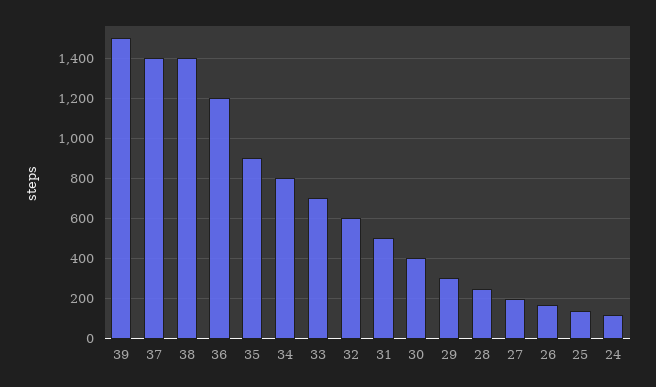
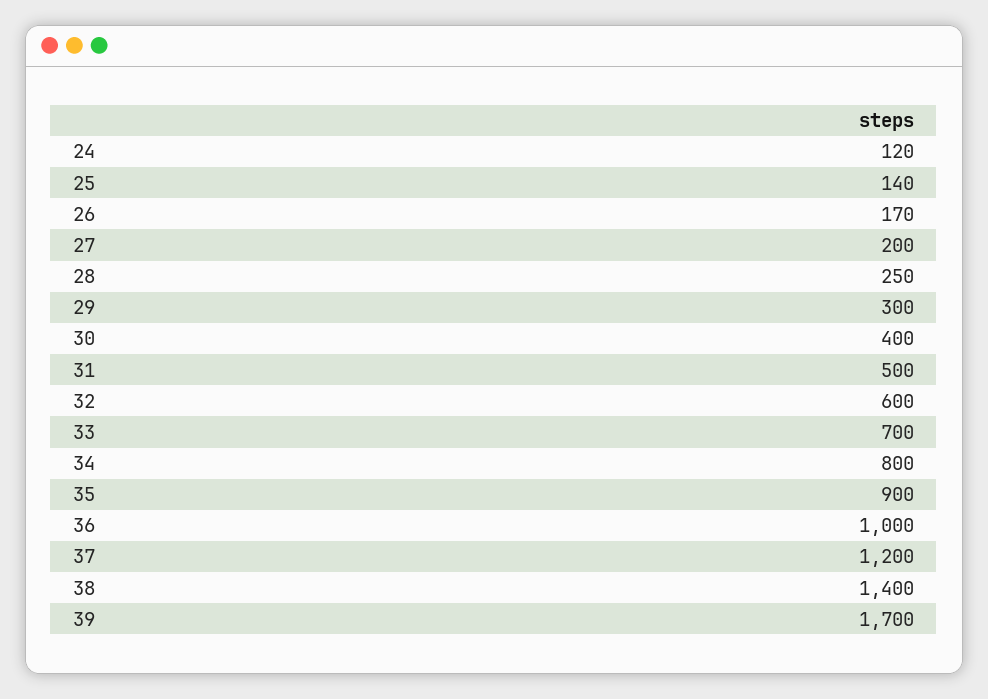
  {
-   "39": 1500,
+   "39": 1700,
-   "37": 1400,
+   "37": 1200,
    "38": 1400,
-   "36": 1200,
+   "36": 1000,
    "35": 900,
    "34": 800,
    "33": 700,
    "32": 600,
    "31": 500,
    "30": 400,
    "29": 300,
    "28": 250,
    "27": 200,
    "26": 170,
    "25": 140,
    "24": 120
  }

